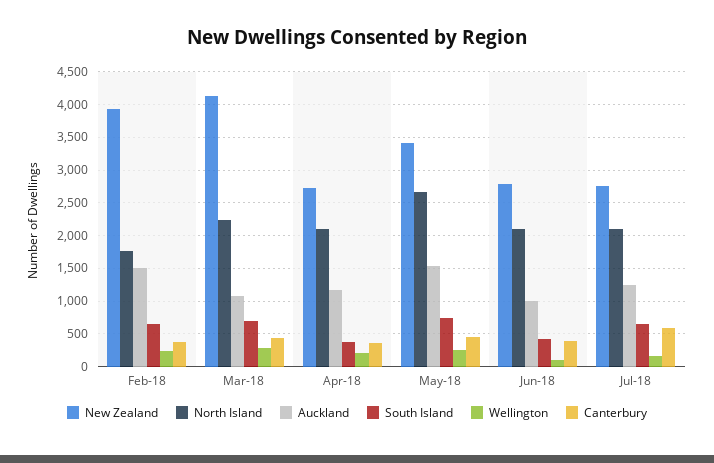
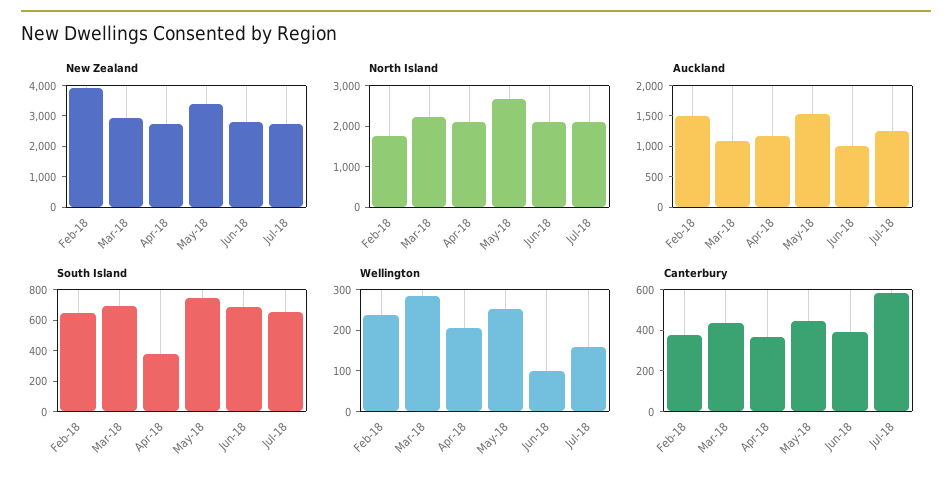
  {
    "New Zealand": {
      "Feb-18": 3900,
-     "Mar-18": 4100,
+     "Mar-18": 3000,
      "Apr-18": 2700,
      "May-18": 3400,
      "Jun-18": 2800,
      "Jul-18": 2800
    },
    "North Island": {
      "Feb-18": 1800,
      "Mar-18": 2200,
      "Apr-18": 2100,
      "May-18": 2700,
      "Jun-18": 2100,
      "Jul-18": 2100
    },
    "Auckland": {
      "Feb-18": 1500,
      "Mar-18": 1100,
      "Apr-18": 1200,
      "May-18": 1500,
      "Jun-18": 1000,
      "Jul-18": 1300
    },
    "South Island": {
      "Feb-18": 600,
      "Mar-18": 700,
      "Apr-18": 400,
      "May-18": 700,
-     "Jun-18": 400,
+     "Jun-18": 700,
      "Jul-18": 700
    },
    "Wellington": {
      "Feb-18": 240,
      "Mar-18": 280,
      "Apr-18": 200,
      "May-18": 260,
      "Jun-18": 100,
      "Jul-18": 160
    },
    "Canterbury": {
      "Feb-18": 400,
      "Mar-18": 450,
      "Apr-18": 350,
      "May-18": 450,
      "Jun-18": 400,
      "Jul-18": 600
    }
  }

